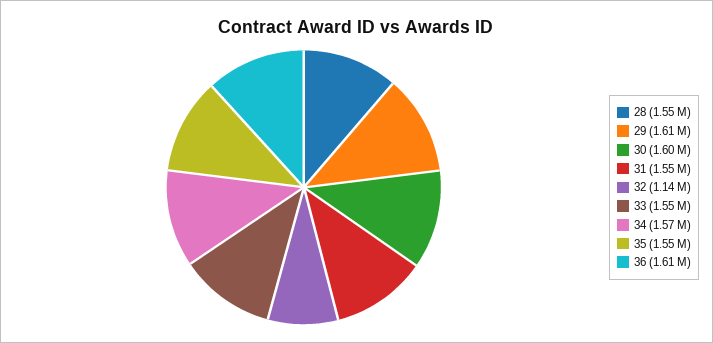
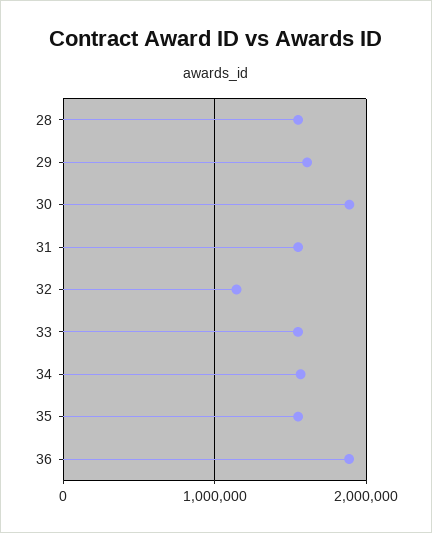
  {
    "28": 1550000,
    "29": 1610000,
-   "30": 1600000,
+   "30": 1900000,
    "31": 1550000,
    "32": 1140000,
    "33": 1550000,
    "34": 1570000,
    "35": 1550000,
-   "36": 1610000
+   "36": 1900000
  }

